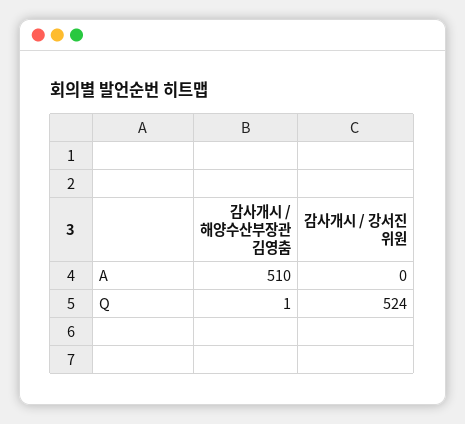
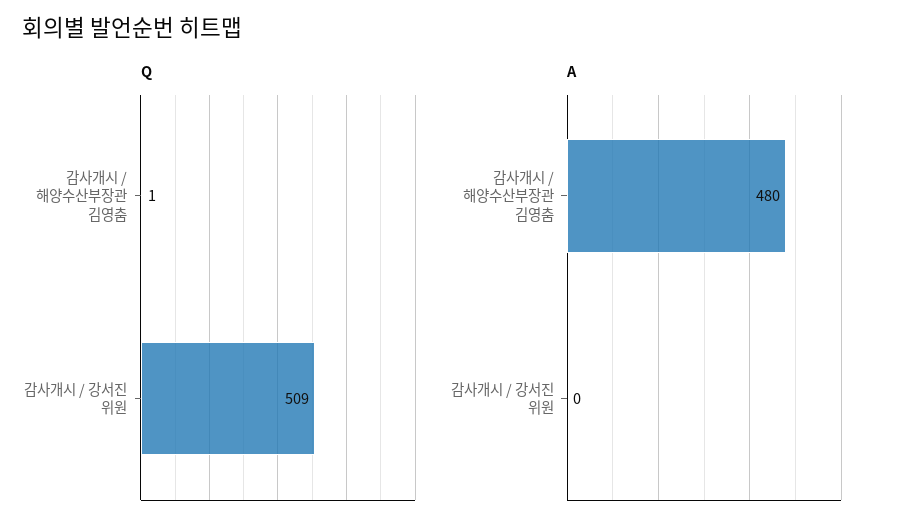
  {
    "A": {
-     "감사개시 / 해양수산부장관 김영춤": 510,
+     "감사개시 / 해양수산부장관 김영춤": 480,
      "감사개시 / 강서진 위원": 0
    },
    "Q": {
      "감사개시 / 해양수산부장관 김영춤": 1,
-     "감사개시 / 강서진 위원": 524
+     "감사개시 / 강서진 위원": 509
    }
  }

